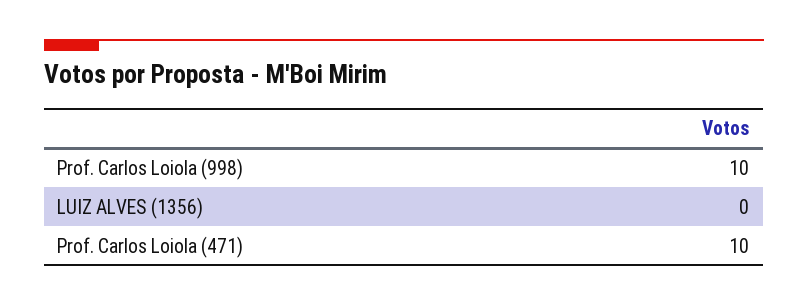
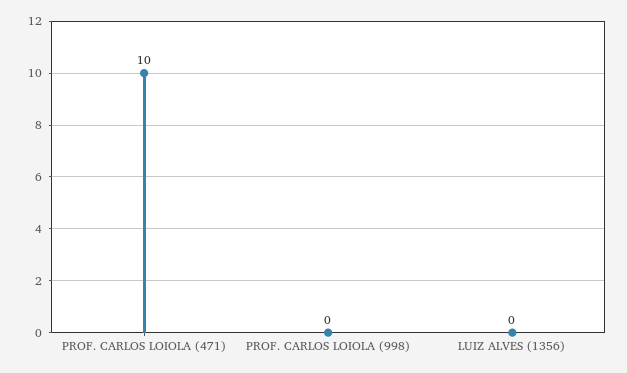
  {
-   "Prof. Carlos Loiola (998)": 10,
+   "Prof. Carlos Loiola (998)": 0,
    "LUIZ ALVES (1356)": 0,
    "Prof. Carlos Loiola (471)": 10
  }

